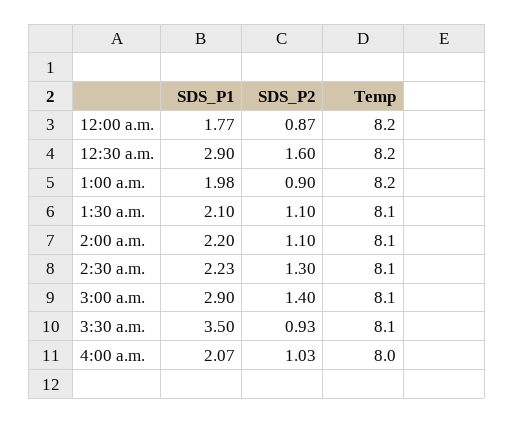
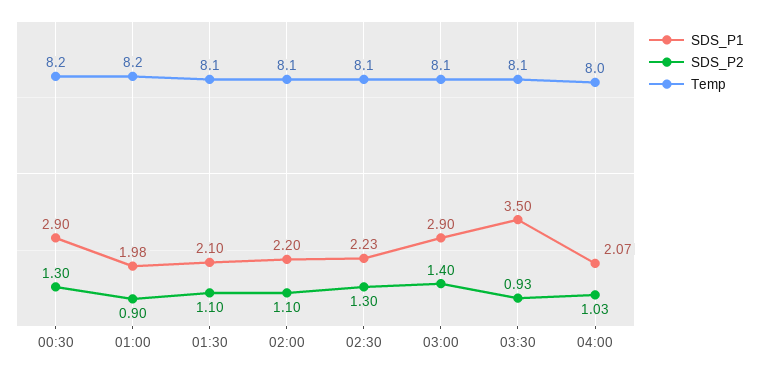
  {
    "SDS_P1": {
-     "12:00 a.m.": 1.77,
      "12:30 a.m.": 2.9,
      "1:00 a.m.": 1.98,
      "1:30 a.m.": 2.1,
      "2:00 a.m.": 2.2,
      "2:30 a.m.": 2.23,
      "3:00 a.m.": 2.9,
      "3:30 a.m.": 3.5,
      "4:00 a.m.": 2.07
    },
    "SDS_P2": {
-     "12:00 a.m.": 0.87,
-     "12:30 a.m.": 1.6,
+     "12:30 a.m.": 1.3,
      "1:00 a.m.": 0.9,
      "1:30 a.m.": 1.1,
      "2:00 a.m.": 1.1,
      "2:30 a.m.": 1.3,
      "3:00 a.m.": 1.4,
      "3:30 a.m.": 0.93,
      "4:00 a.m.": 1.03
    },
    "Temp": {
-     "12:00 a.m.": 8.2,
      "12:30 a.m.": 8.2,
      "1:00 a.m.": 8.2,
      "1:30 a.m.": 8.1,
      "2:00 a.m.": 8.1,
      "2:30 a.m.": 8.1,
      "3:00 a.m.": 8.1,
      "3:30 a.m.": 8.1,
      "4:00 a.m.": 8
    }
  }

